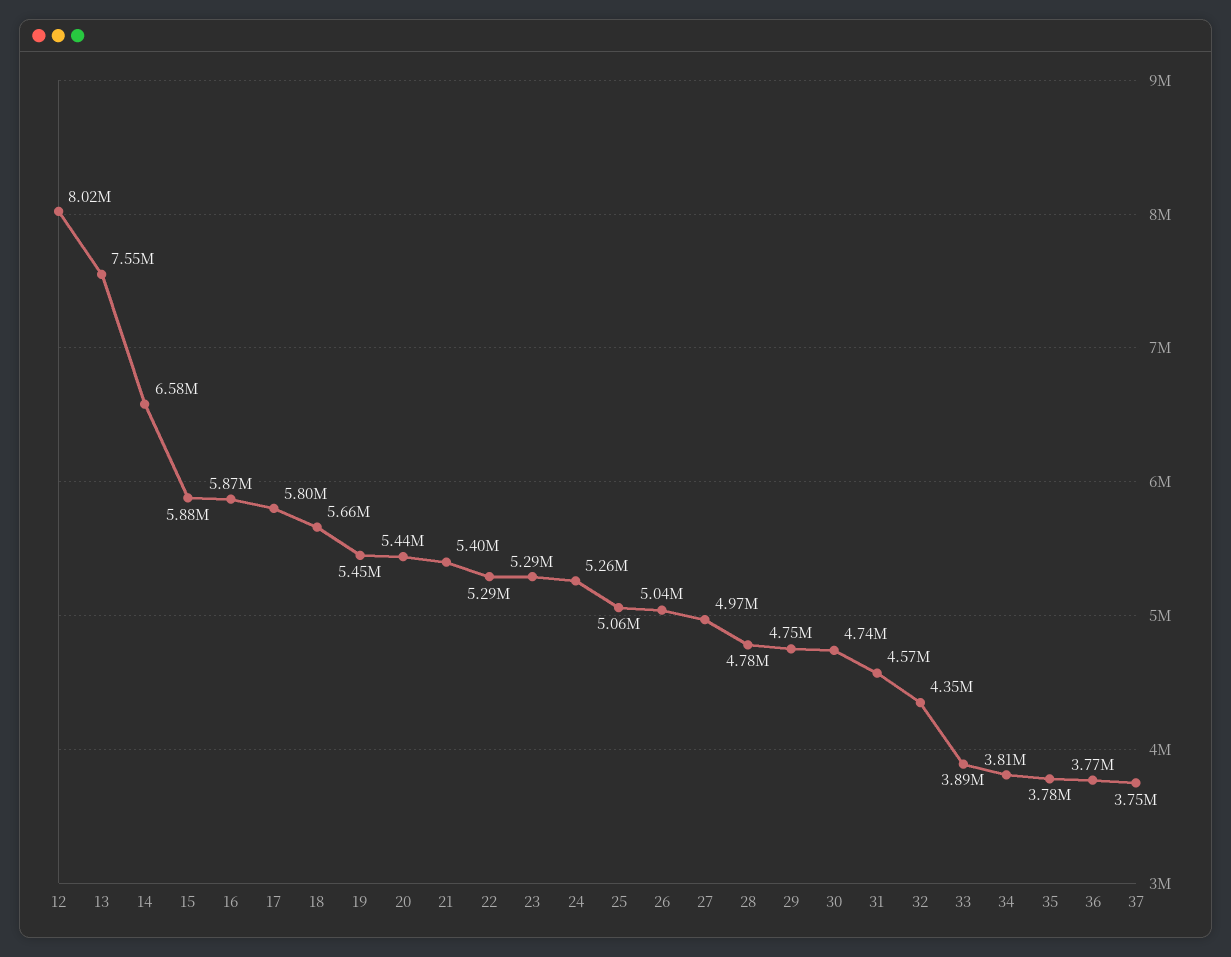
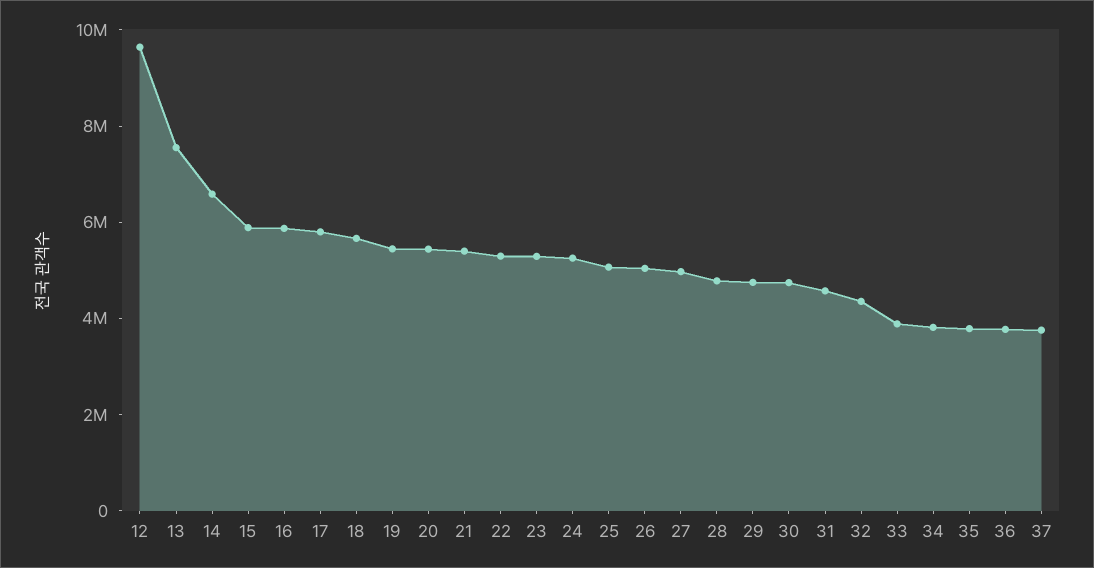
  {
-   "12": 8020000,
+   "12": 9500000,
    "13": 7550000,
    "14": 6580000,
    "15": 5880000,
    "16": 5870000,
    "17": 5800000,
    "18": 5660000,
    "19": 5450000,
    "20": 5440000,
    "21": 5400000,
    "22": 5290000,
    "23": 5290000,
    "24": 5260000,
    "25": 5060000,
    "26": 5040000,
    "27": 4970000,
    "28": 4780000,
    "29": 4750000,
    "30": 4740000,
    "31": 4570000,
    "32": 4350000,
    "33": 3890000,
    "34": 3810000,
    "35": 3780000,
    "36": 3770000,
    "37": 3750000
  }

